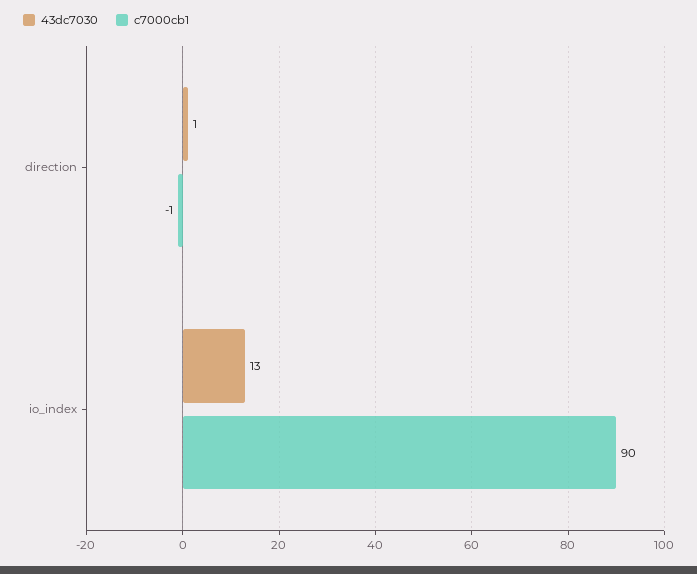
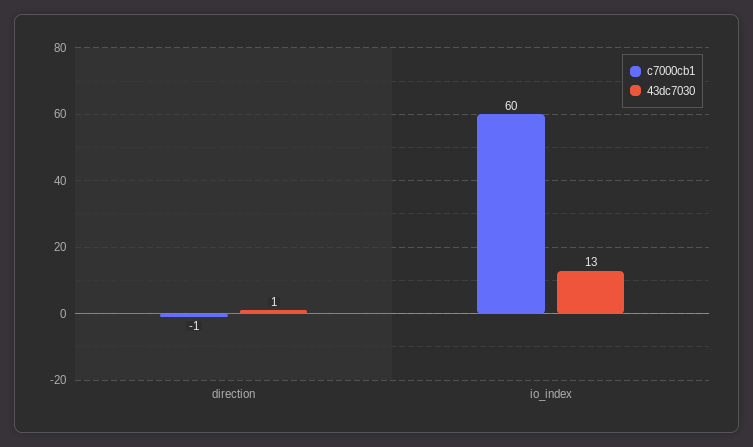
  {
    "43dc7030": {
      "direction": 1,
      "io_index": 13
    },
    "c7000cb1": {
      "direction": -1,
-     "io_index": 90
+     "io_index": 60
    }
  }

